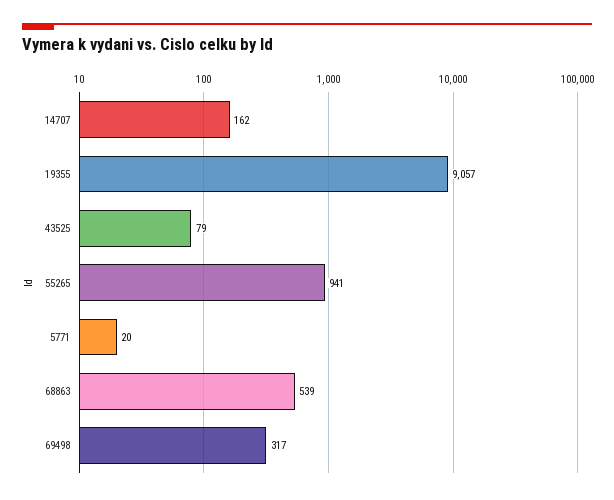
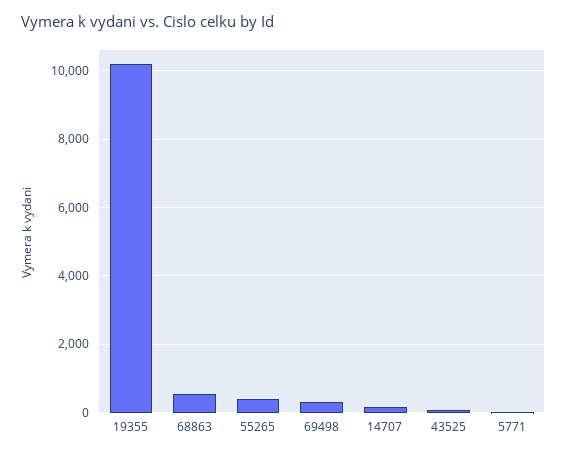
  {
    "14707": 162,
-   "19355": 9057,
+   "19355": 10200,
    "43525": 79,
-   "55265": 941,
+   "55265": 400,
    "5771": 20,
    "68863": 539,
    "69498": 317
  }

